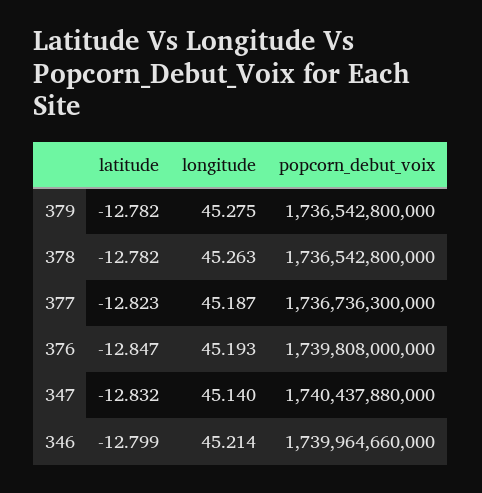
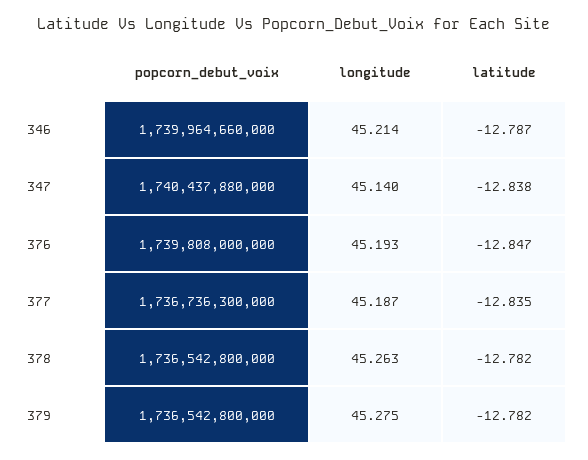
  {
    "latitude": {
      "379": -12.782,
      "378": -12.782,
-     "377": -12.823,
+     "377": -12.835,
      "376": -12.847,
-     "347": -12.832,
+     "347": -12.838,
-     "346": -12.799
+     "346": -12.787
    },
    "longitude": {
      "379": 45.275,
      "378": 45.263,
      "377": 45.187,
      "376": 45.193,
      "347": 45.14,
      "346": 45.214
    },
    "popcorn_debut_voix": {
      "379": 1736542800000,
      "378": 1736542800000,
      "377": 1736736300000,
      "376": 1739808000000,
      "347": 1740437880000,
      "346": 1739964660000
    }
  }

